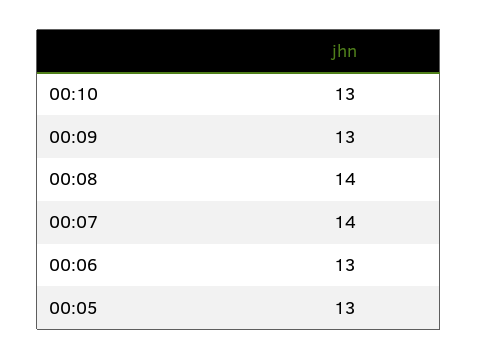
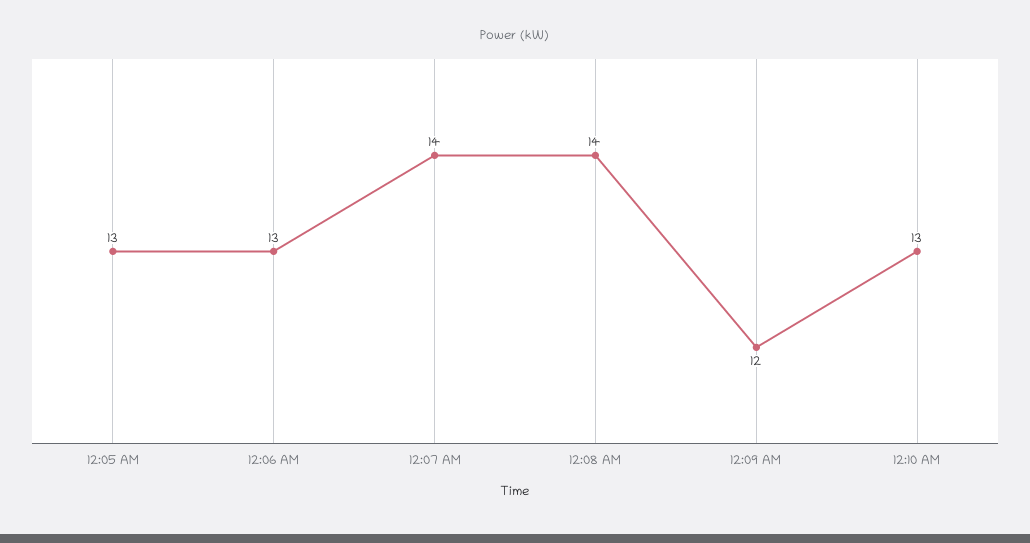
  {
    "00:10": 13,
-   "00:09": 13,
+   "00:09": 12,
    "00:08": 14,
    "00:07": 14,
    "00:06": 13,
    "00:05": 13
  }

